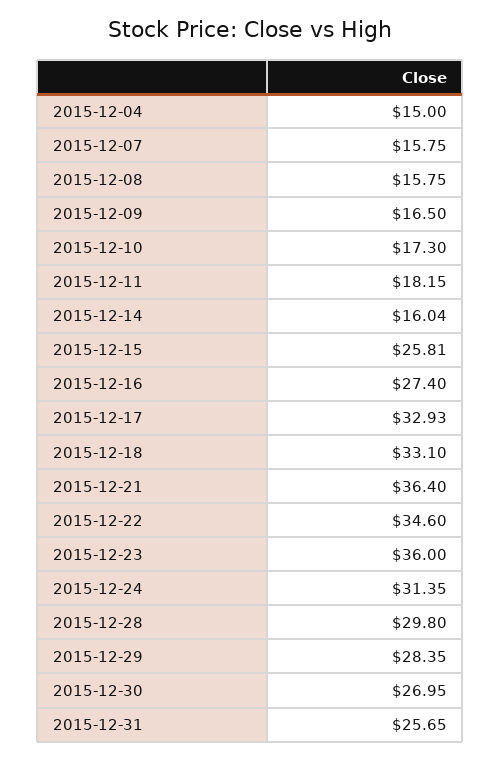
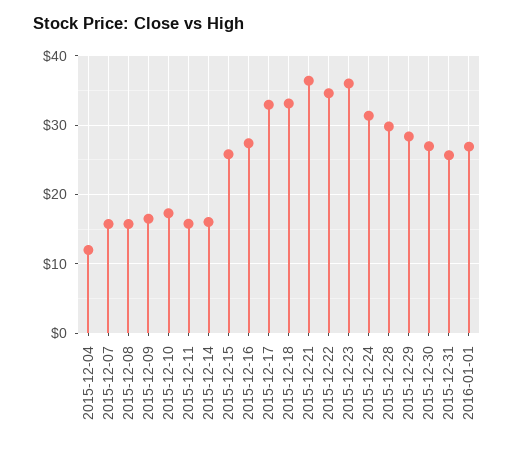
  {
-   "2015-12-04": 15,
+   "2015-12-04": 12,
    "2015-12-07": 15.75,
    "2015-12-08": 15.75,
    "2015-12-09": 16.5,
    "2015-12-10": 17.3,
-   "2015-12-11": 18.15,
+   "2015-12-11": 16,
    "2015-12-14": 16.04,
    "2015-12-15": 25.81,
    "2015-12-16": 27.4,
    "2015-12-17": 32.93,
    "2015-12-18": 33.1,
    "2015-12-21": 36.4,
    "2015-12-22": 34.6,
    "2015-12-23": 36,
    "2015-12-24": 31.35,
    "2015-12-28": 29.8,
    "2015-12-29": 28.35,
    "2015-12-30": 26.95,
-   "2015-12-31": 25.65
+   "2015-12-31": 25.65,
+   "2016-01-01": 27
  }

